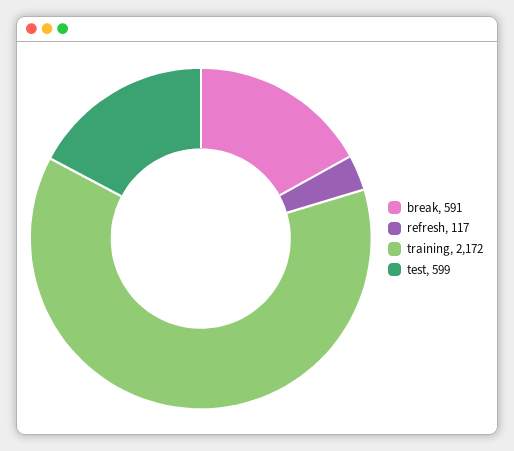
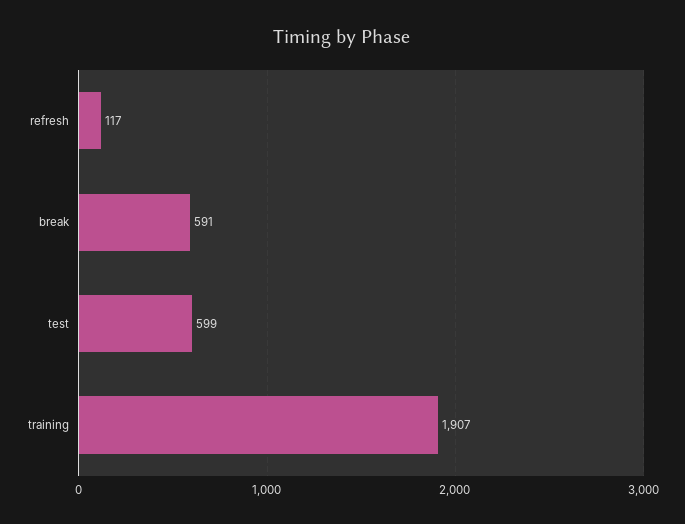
  {
    "break": 591,
    "refresh": 117,
-   "training": 2172,
+   "training": 1907,
    "test": 599
  }

